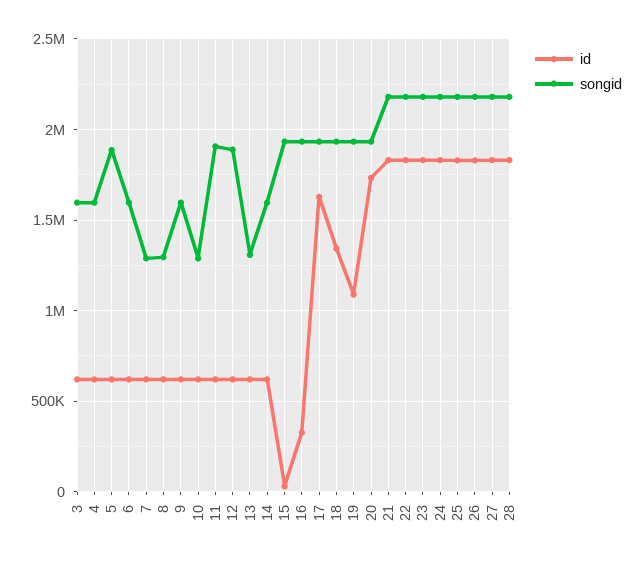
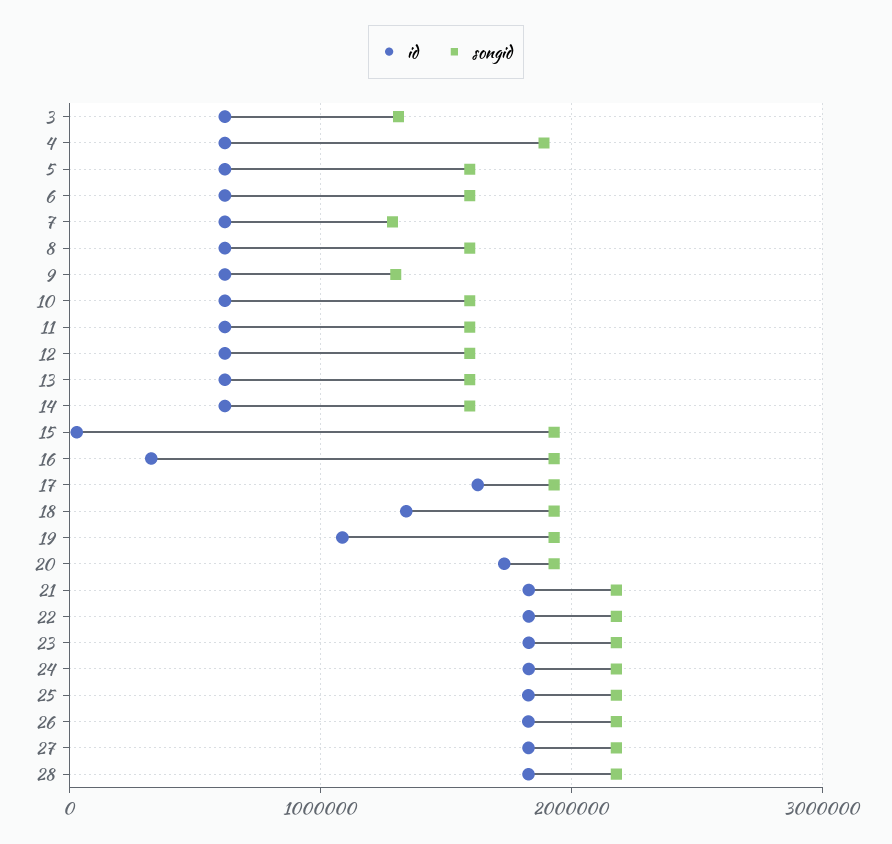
  {
    "id": {
      "3": 600000,
      "4": 600000,
      "5": 600000,
      "6": 600000,
      "7": 600000,
      "8": 600000,
      "9": 600000,
      "10": 600000,
      "11": 600000,
      "12": 600000,
      "13": 600000,
      "14": 600000,
      "15": 50000,
      "16": 350000,
      "17": 1650000,
      "18": 1350000,
      "19": 1100000,
      "20": 1750000,
      "21": 1850000,
      "22": 1850000,
      "23": 1850000,
      "24": 1850000,
      "25": 1850000,
      "26": 1850000,
      "27": 1850000,
      "28": 1850000
    },
    "songid": {
-     "3": 1600000,
+     "3": 1300000,
-     "4": 1600000,
+     "4": 1900000,
-     "5": 1900000,
+     "5": 1600000,
      "6": 1600000,
      "7": 1300000,
-     "8": 1300000,
+     "8": 1600000,
-     "9": 1600000,
+     "9": 1300000,
-     "10": 1300000,
+     "10": 1600000,
-     "11": 1900000,
+     "11": 1600000,
-     "12": 1900000,
+     "12": 1600000,
-     "13": 1300000,
+     "13": 1600000,
      "14": 1600000,
      "15": 1950000,
      "16": 1950000,
      "17": 1950000,
      "18": 1950000,
      "19": 1950000,
      "20": 1950000,
      "21": 2200000,
      "22": 2200000,
      "23": 2200000,
      "24": 2200000,
      "25": 2200000,
      "26": 2200000,
      "27": 2200000,
      "28": 2200000
    }
  }

